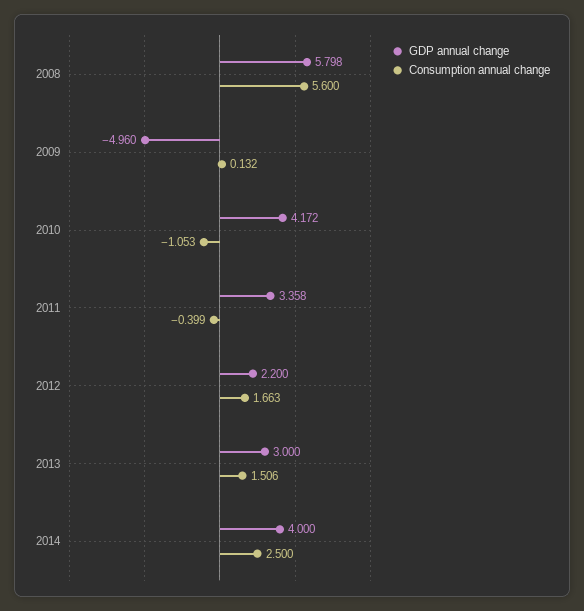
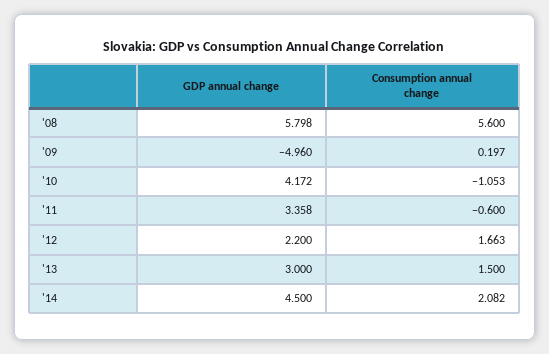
  {
    "GDP annual change": {
      "2008": 5.798,
      "2009": -4.96,
      "2010": 4.172,
      "2011": 3.358,
      "2012": 2.2,
      "2013": 3,
-     "2014": 4
+     "2014": 4.5
    },
    "Consumption annual change": {
      "2008": 5.6,
-     "2009": 0.132,
+     "2009": 0.197,
      "2010": -1.053,
-     "2011": -0.399,
+     "2011": -0.6,
      "2012": 1.663,
-     "2013": 1.506,
+     "2013": 1.5,
-     "2014": 2.5
+     "2014": 2.082
    }
  }

